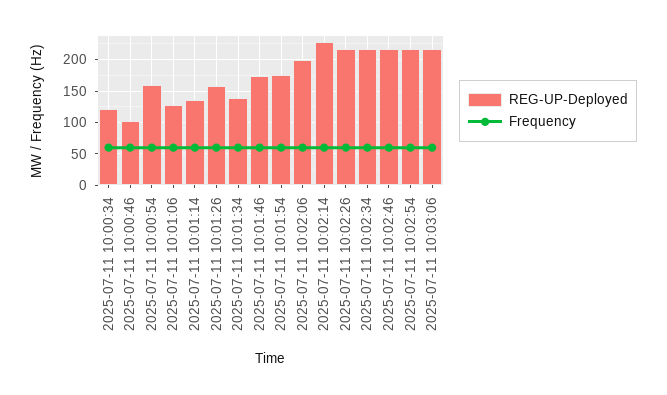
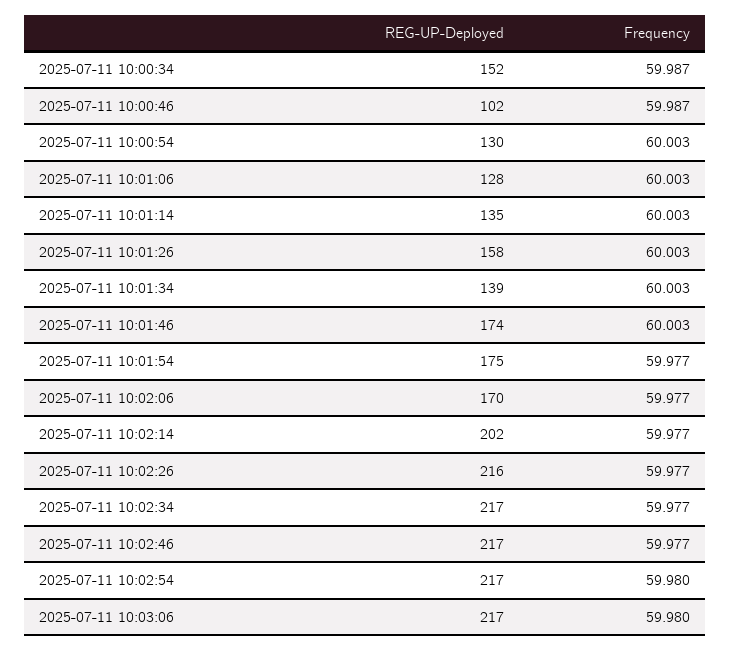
  {
    "REG-UP-Deployed": {
-     "2025-07-11 10:00:34": 120,
+     "2025-07-11 10:00:34": 152,
      "2025-07-11 10:00:46": 102,
-     "2025-07-11 10:00:54": 160,
+     "2025-07-11 10:00:54": 130,
      "2025-07-11 10:01:06": 128,
      "2025-07-11 10:01:14": 135,
      "2025-07-11 10:01:26": 158,
      "2025-07-11 10:01:34": 139,
      "2025-07-11 10:01:46": 174,
      "2025-07-11 10:01:54": 175,
-     "2025-07-11 10:02:06": 200,
+     "2025-07-11 10:02:06": 170,
-     "2025-07-11 10:02:14": 230,
+     "2025-07-11 10:02:14": 202,
      "2025-07-11 10:02:26": 216,
      "2025-07-11 10:02:34": 217,
      "2025-07-11 10:02:46": 217,
      "2025-07-11 10:02:54": 217,
      "2025-07-11 10:03:06": 217
    },
    "Frequency": {
      "2025-07-11 10:00:34": 59.987,
      "2025-07-11 10:00:46": 59.987,
      "2025-07-11 10:00:54": 60.003,
      "2025-07-11 10:01:06": 60.003,
      "2025-07-11 10:01:14": 60.003,
      "2025-07-11 10:01:26": 60.003,
      "2025-07-11 10:01:34": 60.003,
      "2025-07-11 10:01:46": 60.003,
      "2025-07-11 10:01:54": 59.977,
      "2025-07-11 10:02:06": 59.977,
      "2025-07-11 10:02:14": 59.977,
      "2025-07-11 10:02:26": 59.977,
      "2025-07-11 10:02:34": 59.977,
      "2025-07-11 10:02:46": 59.977,
      "2025-07-11 10:02:54": 59.98,
      "2025-07-11 10:03:06": 59.98
    }
  }

